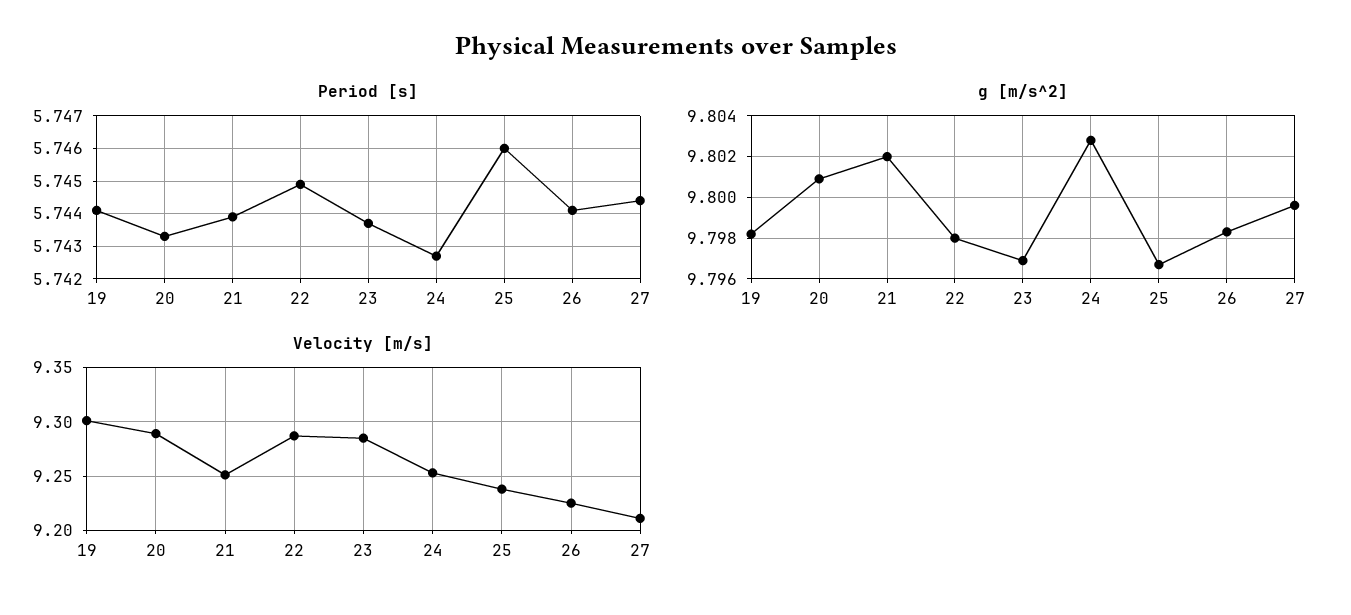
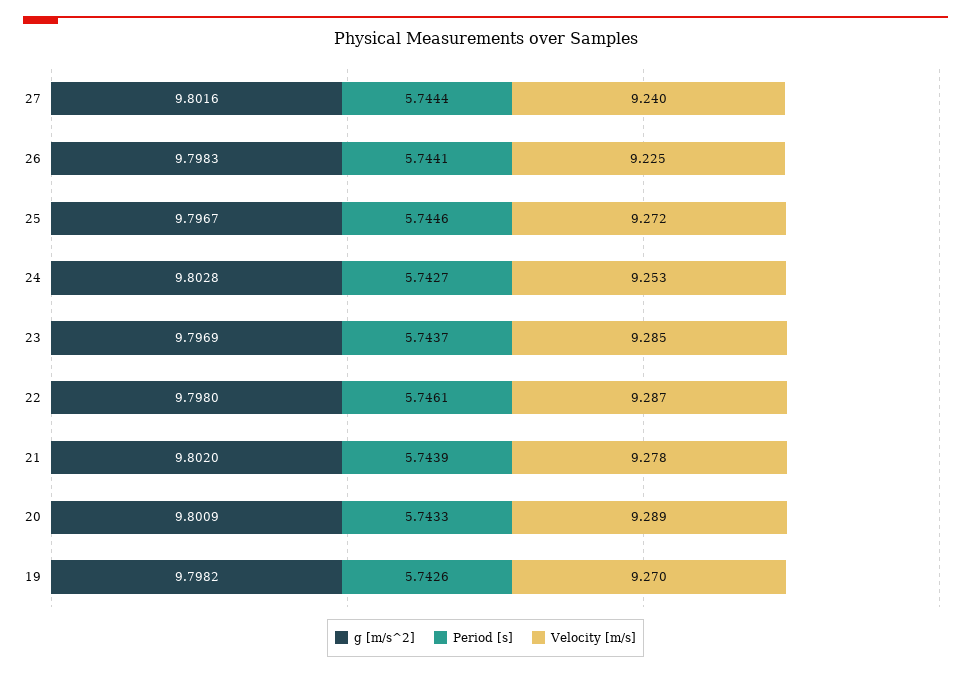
  {
    "Period [s]": {
-     "19": 5.744,
+     "19": 5.7426,
      "20": 5.7433,
      "21": 5.7439,
-     "22": 5.745,
+     "22": 5.7461,
      "23": 5.7437,
      "24": 5.7427,
-     "25": 5.746,
+     "25": 5.7446,
      "26": 5.7441,
      "27": 5.7444
    },
    "g [m/s^2]": {
      "19": 9.7982,
      "20": 9.8009,
      "21": 9.802,
      "22": 9.798,
      "23": 9.7969,
      "24": 9.8028,
      "25": 9.7967,
      "26": 9.7983,
-     "27": 9.7995
+     "27": 9.8016
    },
    "Velocity [m/s]": {
-     "19": 9.3,
+     "19": 9.27,
      "20": 9.289,
-     "21": 9.25,
+     "21": 9.278,
      "22": 9.287,
      "23": 9.285,
      "24": 9.253,
-     "25": 9.24,
+     "25": 9.272,
      "26": 9.225,
-     "27": 9.21
+     "27": 9.24
    }
  }

